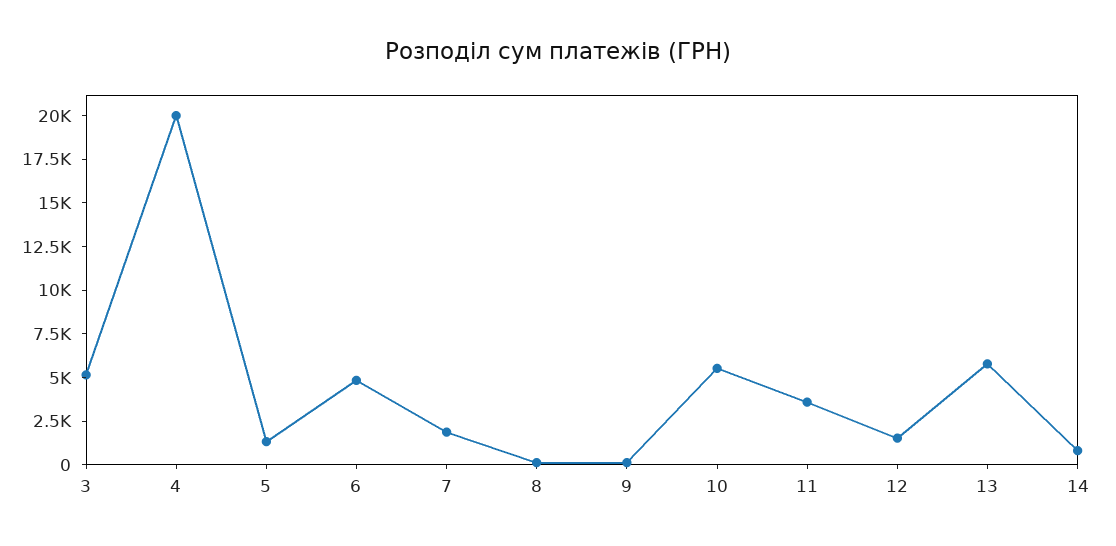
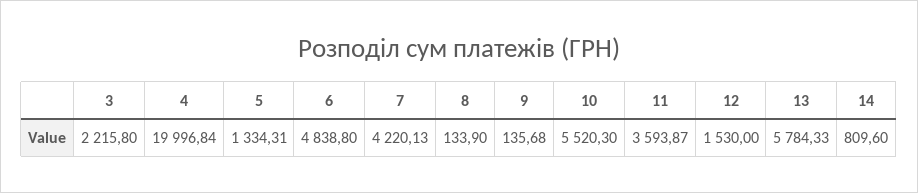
  {
-   "3": 5000,
+   "3": 2215.8,
    "4": 19996.84,
    "5": 1334.31,
    "6": 4838.8,
-   "7": 2000,
+   "7": 4220.13,
    "8": 133.9,
    "9": 135.68,
    "10": 5520.3,
    "11": 3593.87,
    "12": 1530,
    "13": 5784.33,
    "14": 809.6
  }

